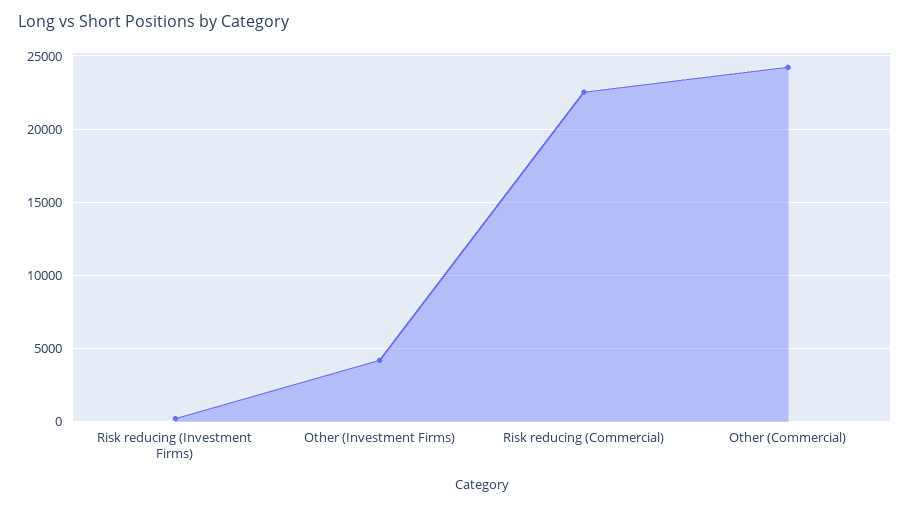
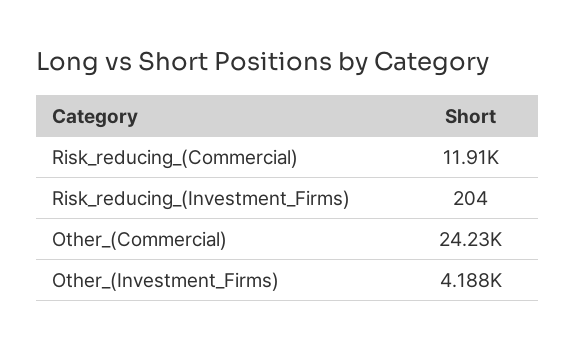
  {
    "Risk reducing (Investment Firms)": 204,
    "Other (Investment Firms)": 4188,
-   "Risk reducing (Commercial)": 22500,
+   "Risk reducing (Commercial)": 11910,
    "Other (Commercial)": 24230
  }

